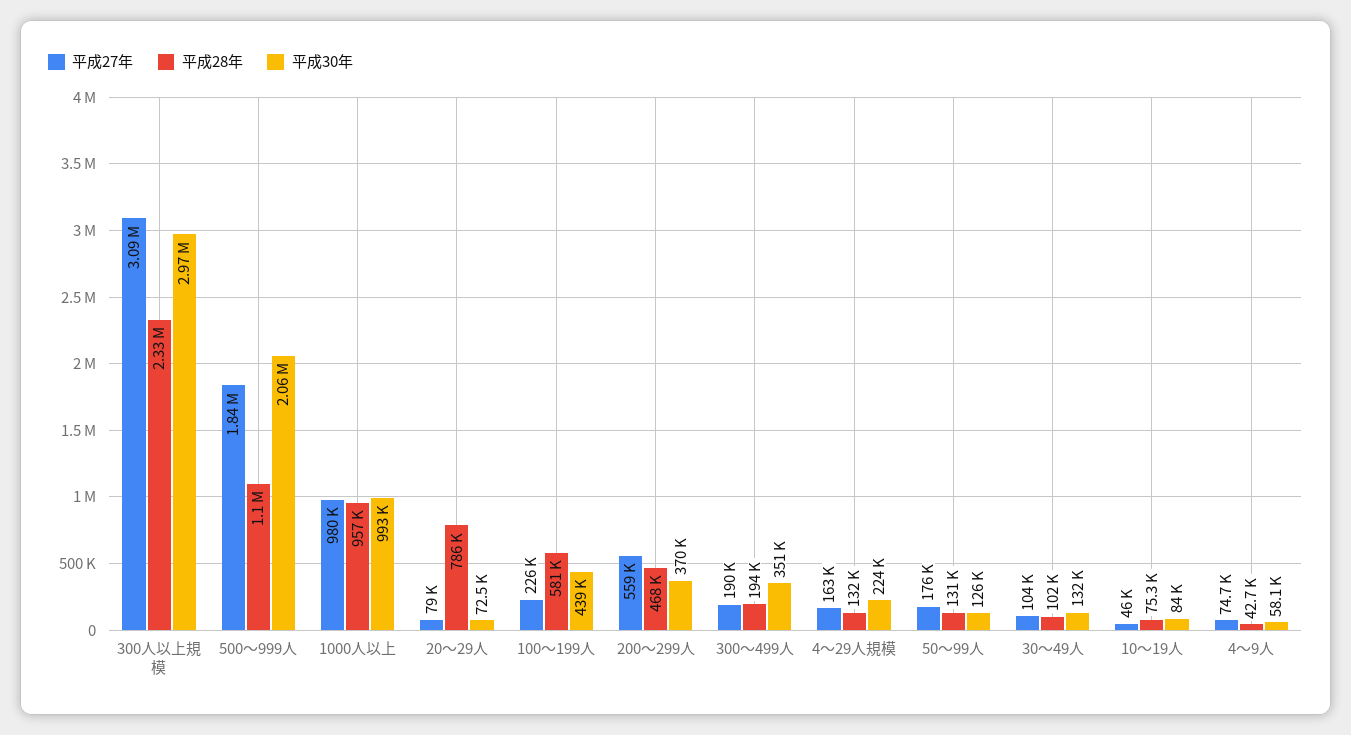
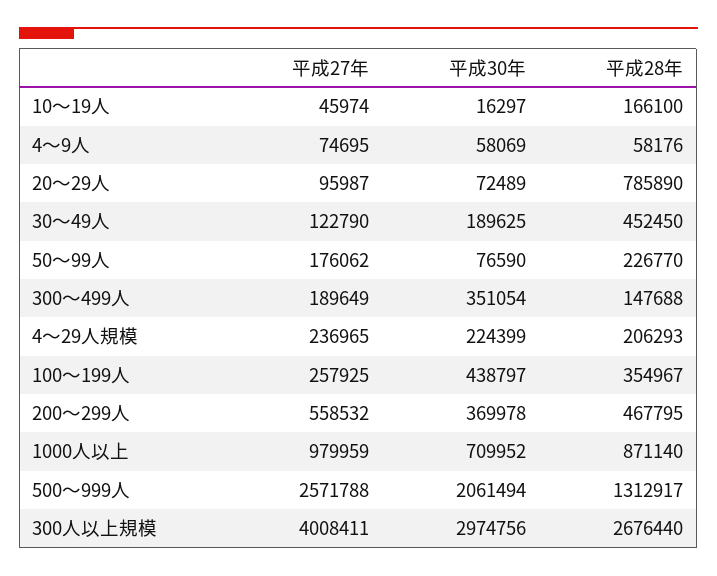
  {
    "平成27年": {
-     "300人以上規模": 3090000,
+     "300人以上規模": 4008411,
-     "500～999人": 1840000,
+     "500～999人": 2571788,
      "1000人以上": 979959,
-     "20～29人": 79000,
+     "20～29人": 95987,
-     "100～199人": 226000,
+     "100～199人": 257925,
      "200～299人": 558532,
      "300～499人": 189649,
-     "4～29人規模": 163000,
+     "4～29人規模": 236965,
      "50～99人": 176062,
-     "30～49人": 104000,
+     "30～49人": 122790,
      "10～19人": 45974,
      "4～9人": 74695
    },
    "平成28年": {
-     "300人以上規模": 2330000,
+     "300人以上規模": 2676440,
-     "500～999人": 1100000,
+     "500～999人": 1312917,
-     "1000人以上": 957000,
+     "1000人以上": 871140,
      "20～29人": 785890,
-     "100～199人": 581000,
+     "100～199人": 354967,
      "200～299人": 467795,
-     "300～499人": 194000,
+     "300～499人": 147688,
-     "4～29人規模": 132000,
+     "4～29人規模": 206293,
-     "50～99人": 131000,
+     "50～99人": 226770,
-     "30～49人": 102000,
+     "30～49人": 452450,
-     "10～19人": 75300,
+     "10～19人": 166100,
-     "4～9人": 42700
+     "4～9人": 58176
    },
    "平成30年": {
      "300人以上規模": 2974756,
      "500～999人": 2061494,
-     "1000人以上": 993000,
+     "1000人以上": 709952,
      "20～29人": 72489,
      "100～199人": 438797,
      "200～299人": 369978,
      "300～499人": 351054,
      "4～29人規模": 224399,
-     "50～99人": 126000,
+     "50～99人": 76590,
-     "30～49人": 132000,
+     "30～49人": 189625,
-     "10～19人": 84000,
+     "10～19人": 16297,
      "4～9人": 58069
    }
  }

